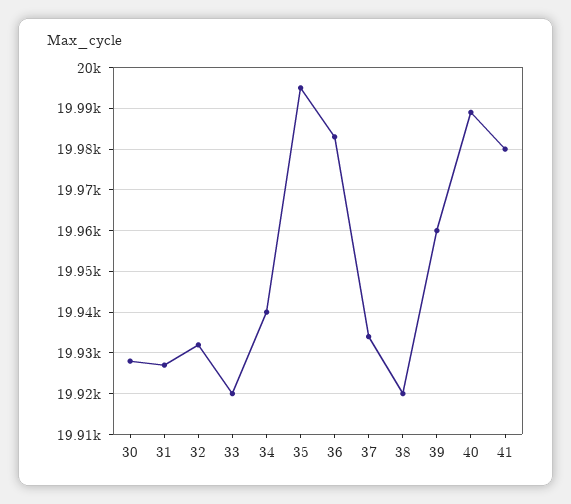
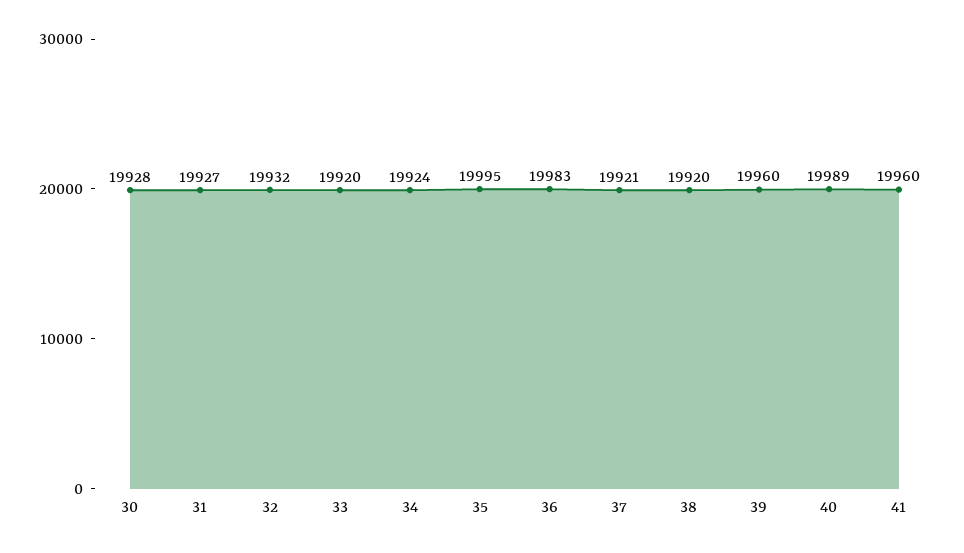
  {
    "30": 19928,
    "31": 19927,
    "32": 19932,
    "33": 19920,
-   "34": 19940,
+   "34": 19924,
    "35": 19995,
    "36": 19983,
-   "37": 19935,
+   "37": 19921,
    "38": 19920,
    "39": 19960,
    "40": 19989,
-   "41": 19980
+   "41": 19960
  }

